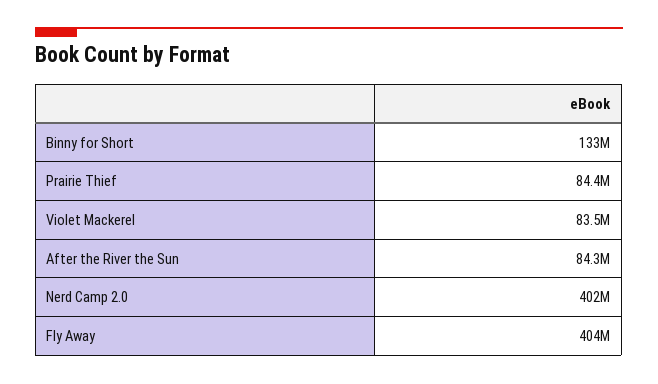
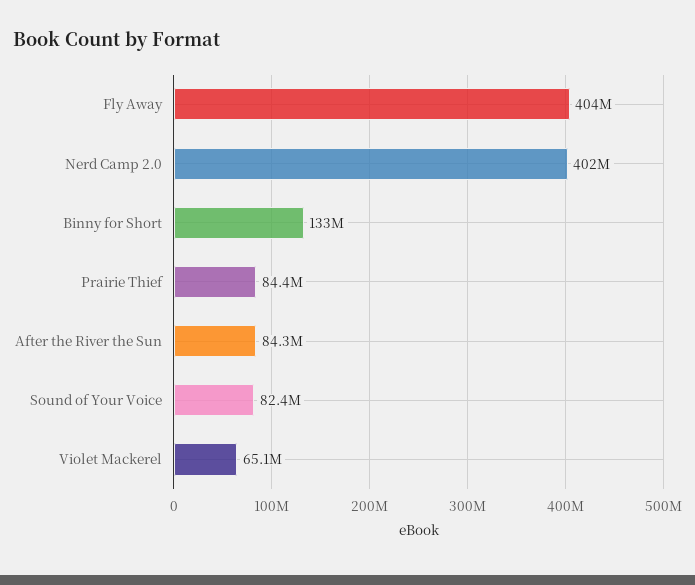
  {
    "Binny for Short": 133000000,
    "Prairie Thief": 84400000,
-   "Violet Mackerel": 83500000,
+   "Violet Mackerel": 65100000,
    "After the River the Sun": 84300000,
    "Nerd Camp 2.0": 402000000,
-   "Fly Away": 404000000
+   "Fly Away": 404000000,
+   "Sound of Your Voice": 82400000
  }

